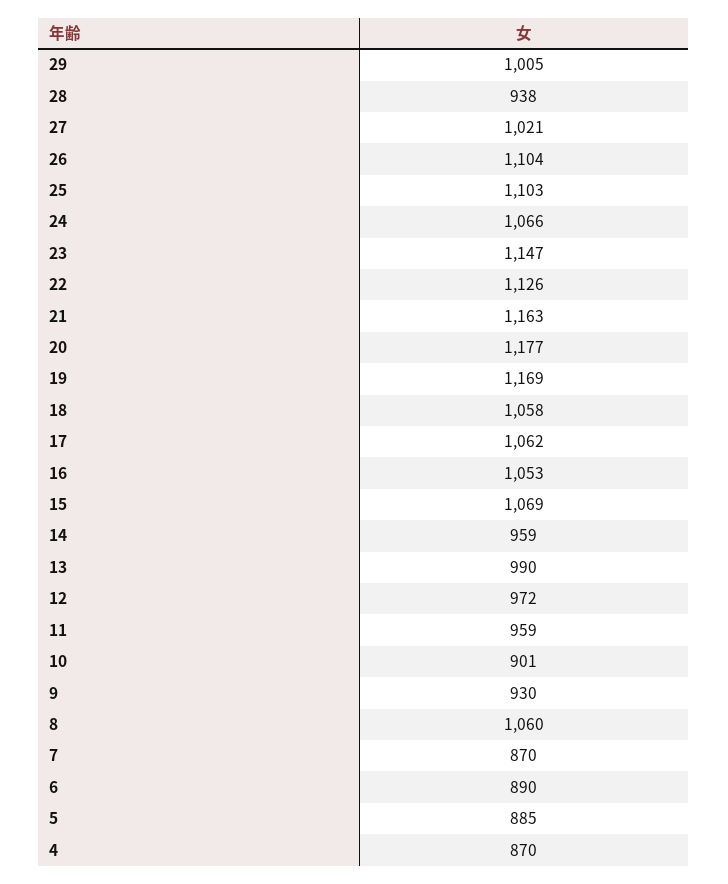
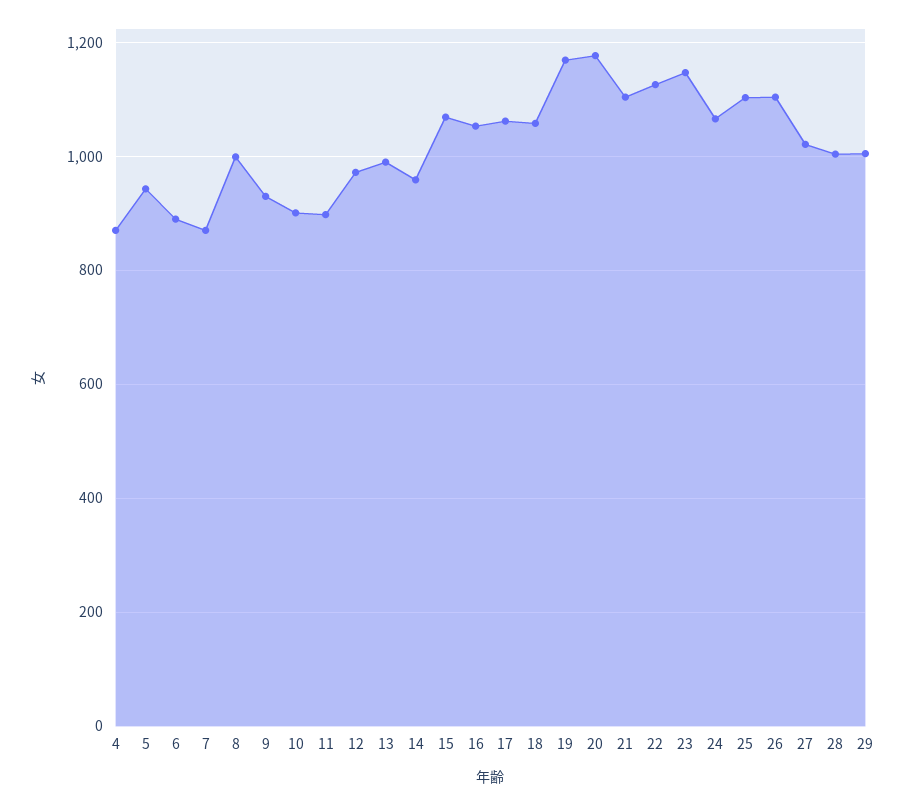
  {
    "29": 1005,
-   "28": 938,
+   "28": 1000,
    "27": 1021,
    "26": 1104,
    "25": 1103,
    "24": 1066,
    "23": 1147,
    "22": 1126,
-   "21": 1163,
+   "21": 1100,
    "20": 1177,
    "19": 1169,
    "18": 1058,
    "17": 1062,
    "16": 1053,
    "15": 1069,
    "14": 959,
    "13": 990,
    "12": 972,
-   "11": 959,
+   "11": 900,
    "10": 901,
    "9": 930,
-   "8": 1060,
+   "8": 1000,
    "7": 870,
    "6": 890,
-   "5": 885,
+   "5": 940,
    "4": 870
  }

